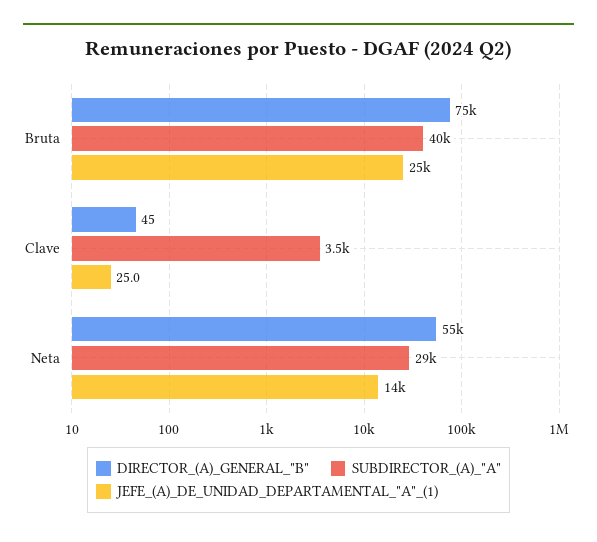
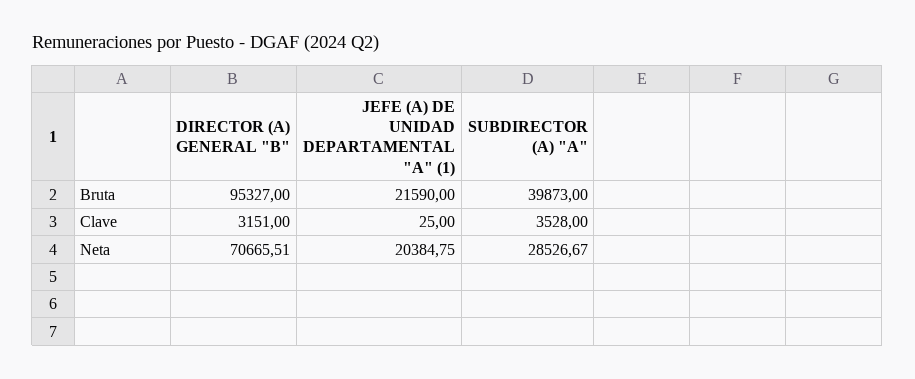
  {
    "DIRECTOR_(A)_GENERAL_\"B\"": {
-     "Bruta": 75000,
+     "Bruta": 95327,
-     "Clave": 45,
+     "Clave": 3151,
-     "Neta": 55000
+     "Neta": 70665.51
    },
    "SUBDIRECTOR_(A)_\"A\"": {
      "Bruta": 39873,
      "Clave": 3528,
      "Neta": 28526.67
    },
    "JEFE_(A)_DE_UNIDAD_DEPARTAMENTAL_\"A\"_(1)": {
-     "Bruta": 25000,
+     "Bruta": 21590,
      "Clave": 25,
-     "Neta": 14000
+     "Neta": 20384.75
    }
  }

